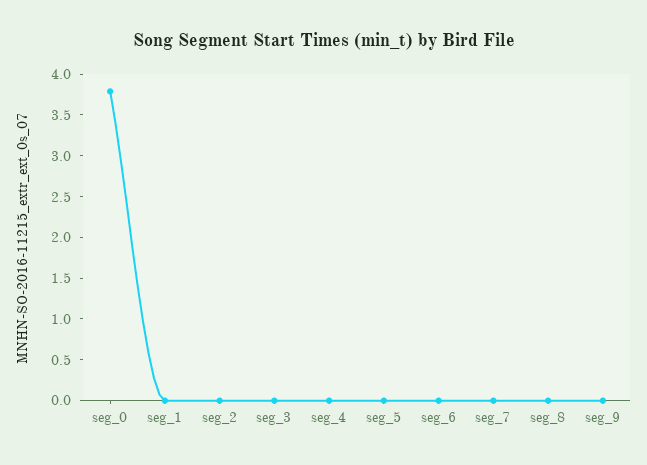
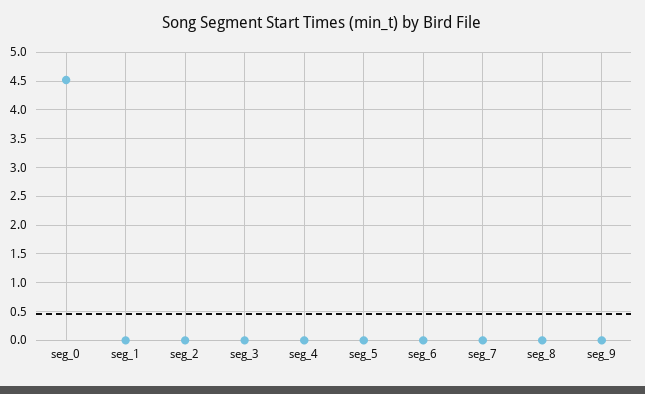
  {
-   "seg_0": 3.8,
+   "seg_0": 4.5,
    "seg_1": 0,
    "seg_2": 0,
    "seg_3": 0,
    "seg_4": 0,
    "seg_5": 0,
    "seg_6": 0,
    "seg_7": 0,
    "seg_8": 0,
    "seg_9": 0
  }

